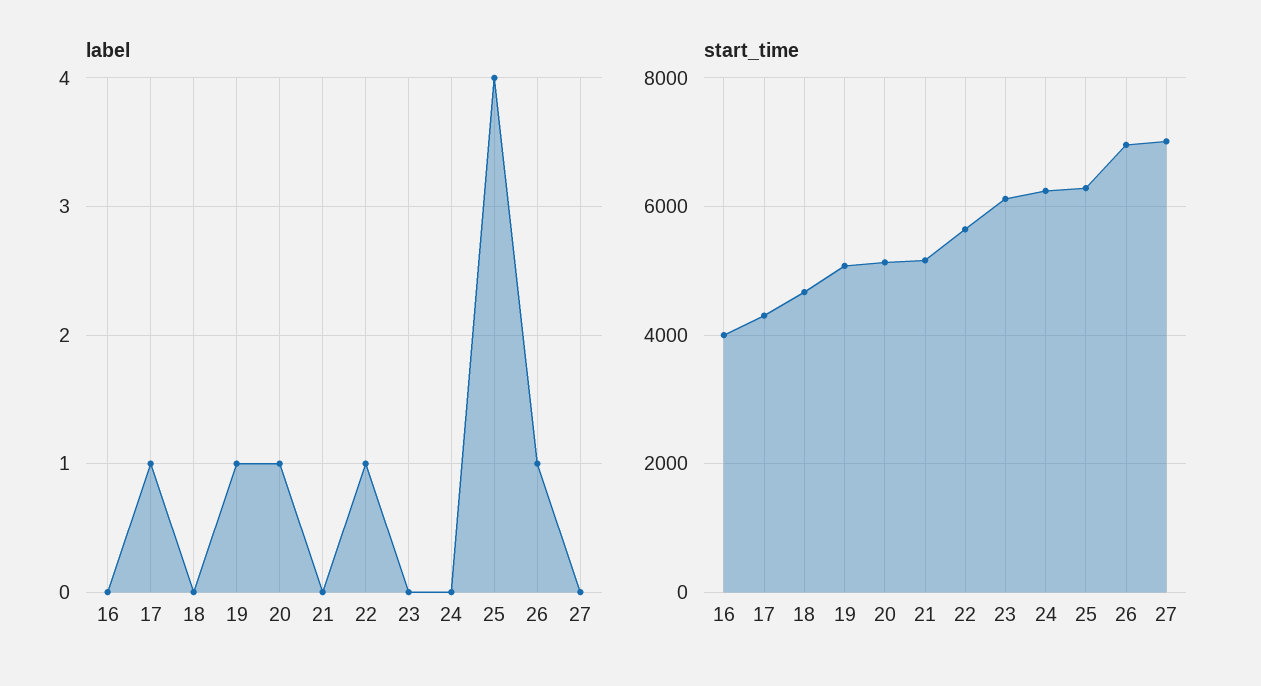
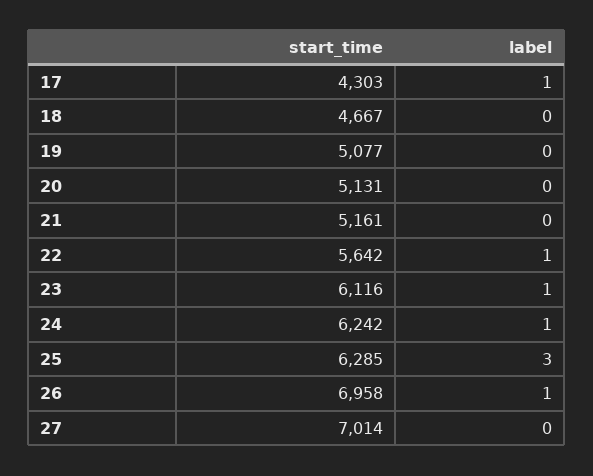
  {
    "label": {
-     "16": 0,
      "17": 1,
      "18": 0,
-     "19": 1,
+     "19": 0,
-     "20": 1,
+     "20": 0,
      "21": 0,
      "22": 1,
-     "23": 0,
+     "23": 1,
-     "24": 0,
+     "24": 1,
-     "25": 4,
+     "25": 3,
      "26": 1,
      "27": 0
    },
    "start_time": {
-     "16": 4000,
      "17": 4303,
      "18": 4667,
      "19": 5077,
      "20": 5131,
      "21": 5161,
      "22": 5642,
      "23": 6116,
      "24": 6242,
      "25": 6285,
      "26": 6958,
      "27": 7014
    }
  }

